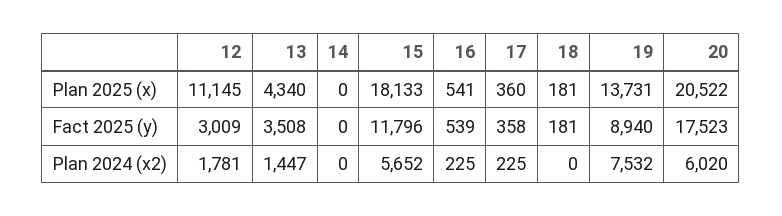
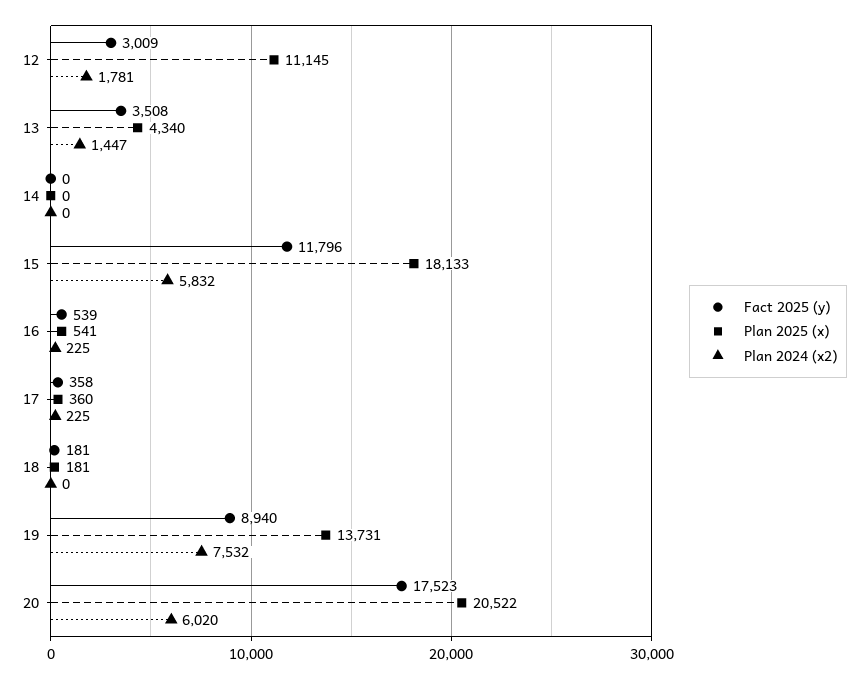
  {
    "Plan 2025 (x)": {
      "12": 11145,
      "13": 4340,
      "14": 0,
      "15": 18133,
      "16": 541,
      "17": 360,
      "18": 181,
      "19": 13731,
      "20": 20522
    },
    "Fact 2025 (y)": {
      "12": 3009,
      "13": 3508,
      "14": 0,
      "15": 11796,
      "16": 539,
      "17": 358,
      "18": 181,
      "19": 8940,
      "20": 17523
    },
    "Plan 2024 (x2)": {
      "12": 1781,
      "13": 1447,
      "14": 0,
-     "15": 5652,
+     "15": 5832,
      "16": 225,
      "17": 225,
      "18": 0,
      "19": 7532,
      "20": 6020
    }
  }

